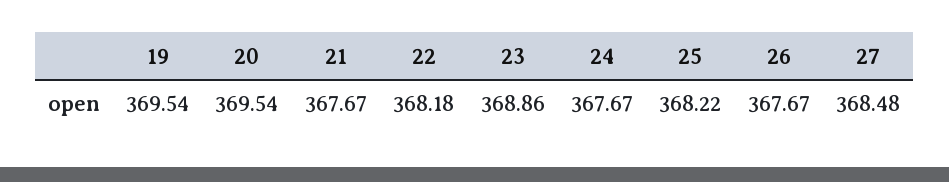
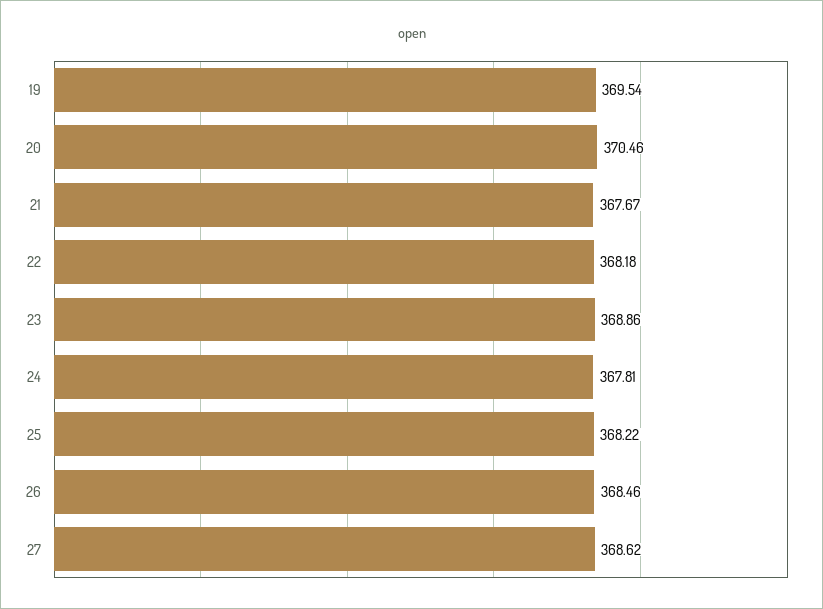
  {
    "19": 369.54,
-   "20": 369.54,
+   "20": 370.46,
    "21": 367.67,
    "22": 368.18,
    "23": 368.86,
-   "24": 367.67,
+   "24": 367.81,
    "25": 368.22,
-   "26": 367.67,
+   "26": 368.46,
-   "27": 368.48
+   "27": 368.62
  }

